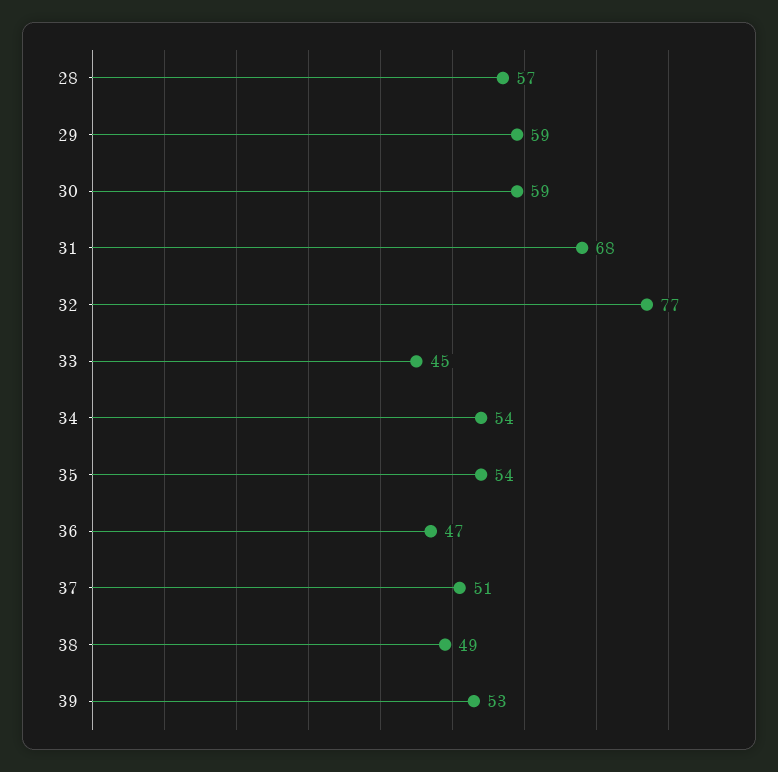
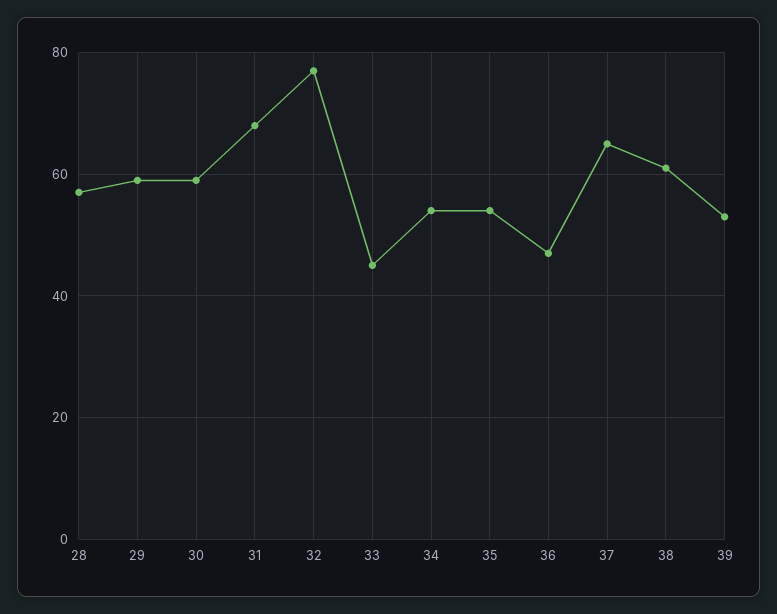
  {
    "28": 57,
    "29": 59,
    "30": 59,
    "31": 68,
    "32": 77,
    "33": 45,
    "34": 54,
    "35": 54,
    "36": 47,
-   "37": 51,
+   "37": 65,
-   "38": 49,
+   "38": 60,
    "39": 53
  }

